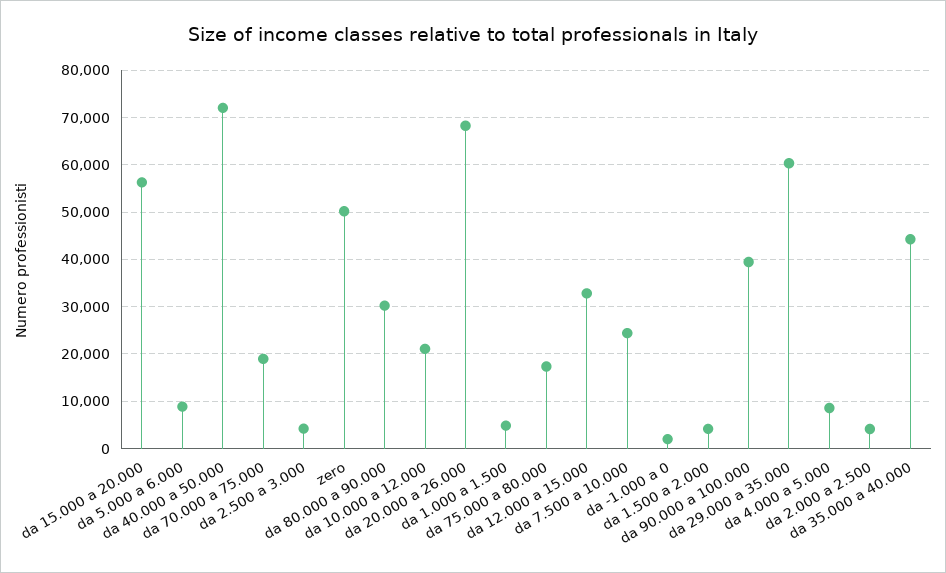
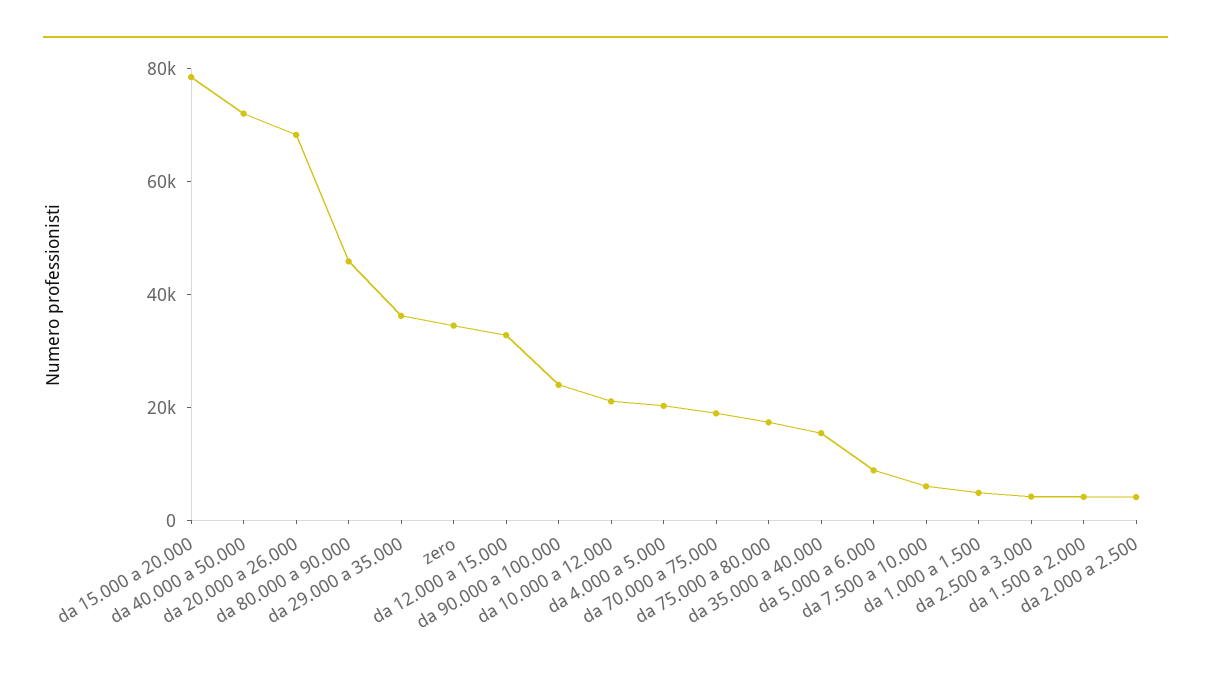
  {
-   "da 15.000 a 20.000": 56000,
+   "da 15.000 a 20.000": 80000,
    "da 5.000 a 6.000": 8000,
    "da 40.000 a 50.000": 72000,
    "da 70.000 a 75.000": 18000,
    "da 2.500 a 3.000": 4000,
-   "zero": 50000,
+   "zero": 35000,
-   "da 80.000 a 90.000": 30000,
+   "da 80.000 a 90.000": 45000,
    "da 10.000 a 12.000": 22000,
    "da 20.000 a 26.000": 68000,
    "da 1.000 a 1.500": 4000,
    "da 75.000 a 80.000": 18000,
    "da 12.000 a 15.000": 32000,
-   "da 7.500 a 10.000": 24000,
+   "da 7.500 a 10.000": 5000,
-   "da -1.000 a 0": 2000,
    "da 1.500 a 2.000": 4000,
-   "da 90.000 a 100.000": 40000,
+   "da 90.000 a 100.000": 25000,
-   "da 29.000 a 35.000": 60000,
+   "da 29.000 a 35.000": 35000,
-   "da 4.000 a 5.000": 8000,
+   "da 4.000 a 5.000": 20000,
    "da 2.000 a 2.500": 4000,
-   "da 35.000 a 40.000": 44000
+   "da 35.000 a 40.000": 15000
  }

